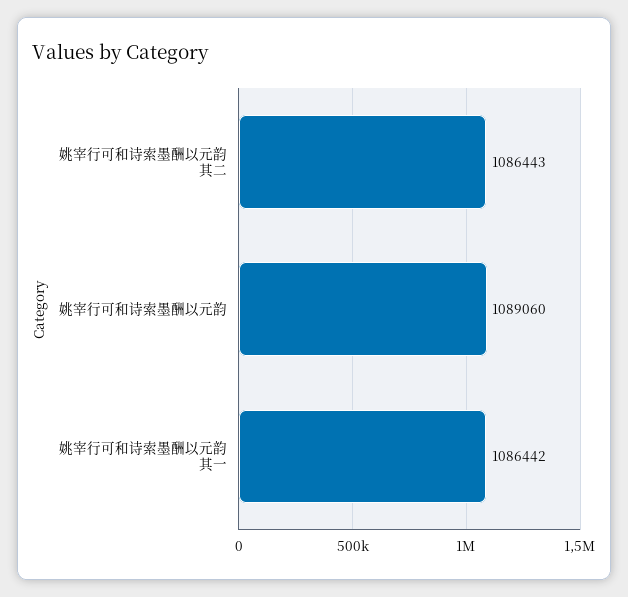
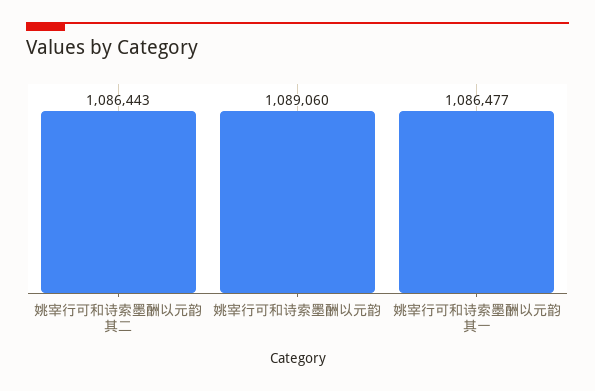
  {
    "姚宰行可和诗索墨酬以元韵 其二": 1086443,
    "姚宰行可和诗索墨酬以元韵": 1089060,
-   "姚宰行可和诗索墨酬以元韵 其一": 1086442
+   "姚宰行可和诗索墨酬以元韵 其一": 1086477
  }

